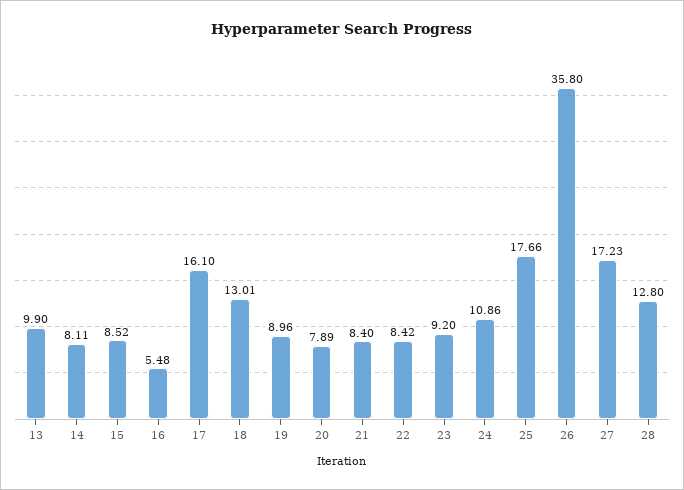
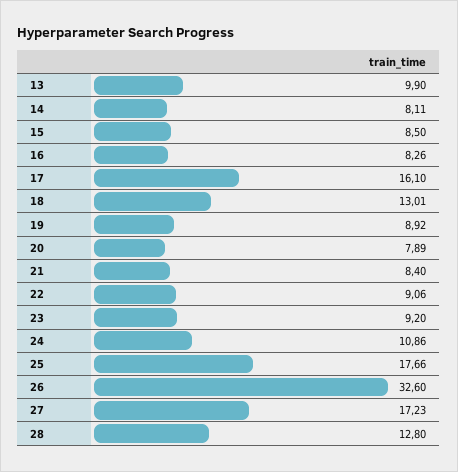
  {
    "13": 9.9,
    "14": 8.11,
-   "15": 8.52,
+   "15": 8.5,
-   "16": 5.48,
+   "16": 8.26,
    "17": 16.1,
    "18": 13.01,
-   "19": 8.96,
+   "19": 8.92,
    "20": 7.89,
    "21": 8.4,
-   "22": 8.42,
+   "22": 9.06,
    "23": 9.2,
    "24": 10.86,
    "25": 17.66,
-   "26": 35.8,
+   "26": 32.6,
    "27": 17.23,
    "28": 12.8
  }

